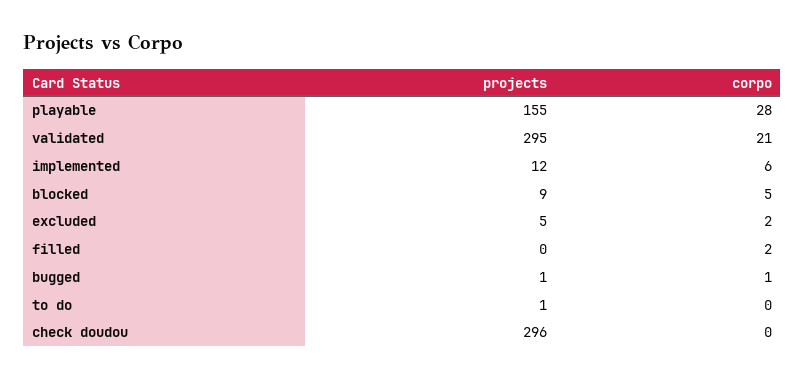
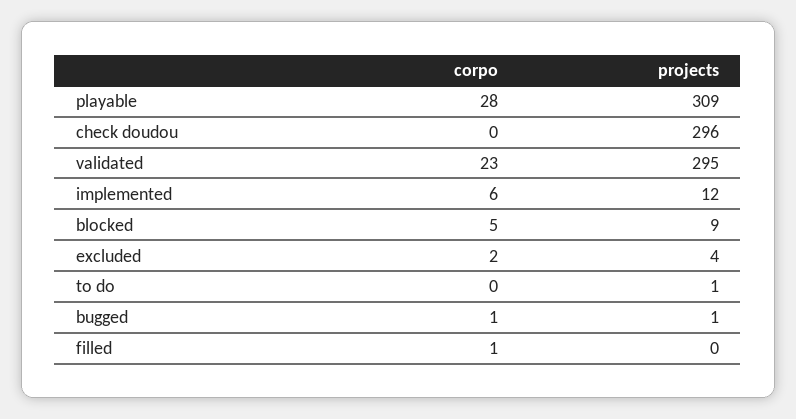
  {
    "projects": {
-     "playable": 155,
+     "playable": 309,
      "validated": 295,
      "implemented": 12,
      "blocked": 9,
-     "excluded": 5,
+     "excluded": 4,
      "filled": 0,
      "bugged": 1,
      "to do": 1,
      "check doudou": 296
    },
    "corpo": {
      "playable": 28,
-     "validated": 21,
+     "validated": 23,
      "implemented": 6,
      "blocked": 5,
      "excluded": 2,
-     "filled": 2,
+     "filled": 1,
      "bugged": 1,
      "to do": 0,
      "check doudou": 0
    }
  }

